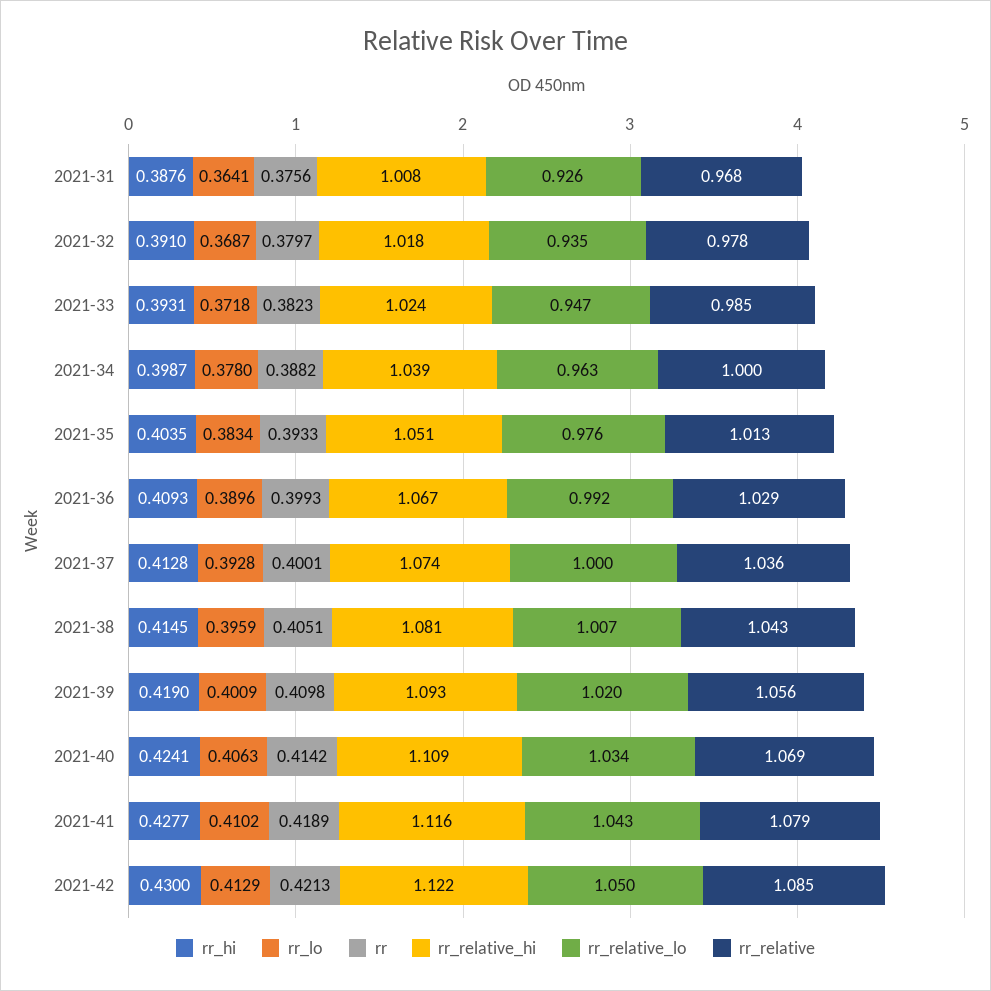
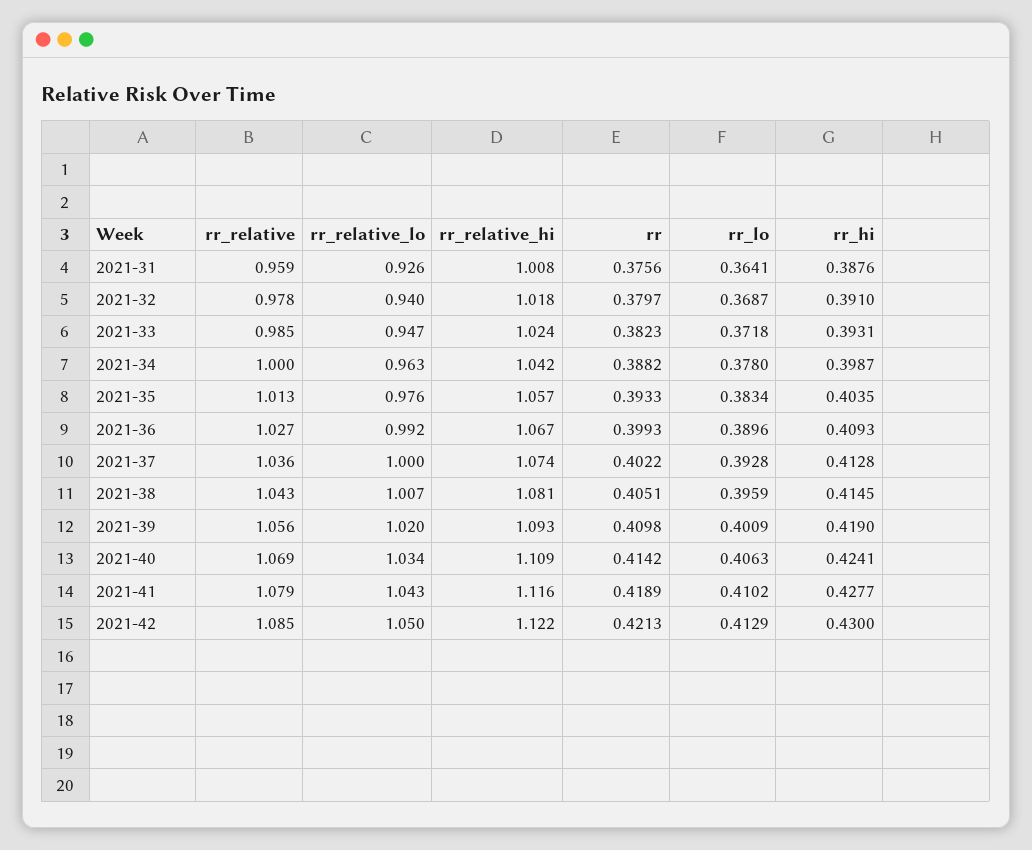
  {
    "rr_hi": {
      "2021-31": 0.3876,
      "2021-32": 0.391,
      "2021-33": 0.3931,
      "2021-34": 0.3987,
      "2021-35": 0.4035,
      "2021-36": 0.4093,
      "2021-37": 0.4128,
      "2021-38": 0.4145,
      "2021-39": 0.419,
      "2021-40": 0.4241,
      "2021-41": 0.4277,
      "2021-42": 0.43
    },
    "rr_lo": {
      "2021-31": 0.3641,
      "2021-32": 0.3687,
      "2021-33": 0.3718,
      "2021-34": 0.378,
      "2021-35": 0.3834,
      "2021-36": 0.3896,
      "2021-37": 0.3928,
      "2021-38": 0.3959,
      "2021-39": 0.4009,
      "2021-40": 0.4063,
      "2021-41": 0.4102,
      "2021-42": 0.4129
    },
    "rr": {
      "2021-31": 0.3756,
      "2021-32": 0.3797,
      "2021-33": 0.3823,
      "2021-34": 0.3882,
      "2021-35": 0.3933,
      "2021-36": 0.3993,
-     "2021-37": 0.4001,
+     "2021-37": 0.4022,
      "2021-38": 0.4051,
      "2021-39": 0.4098,
      "2021-40": 0.4142,
      "2021-41": 0.4189,
      "2021-42": 0.4213
    },
    "rr_relative_hi": {
      "2021-31": 1.008,
      "2021-32": 1.018,
      "2021-33": 1.024,
-     "2021-34": 1.039,
+     "2021-34": 1.042,
-     "2021-35": 1.051,
+     "2021-35": 1.057,
      "2021-36": 1.067,
      "2021-37": 1.074,
      "2021-38": 1.081,
      "2021-39": 1.093,
      "2021-40": 1.109,
      "2021-41": 1.116,
      "2021-42": 1.122
    },
    "rr_relative_lo": {
      "2021-31": 0.926,
-     "2021-32": 0.935,
+     "2021-32": 0.94,
      "2021-33": 0.947,
      "2021-34": 0.963,
      "2021-35": 0.976,
      "2021-36": 0.992,
      "2021-37": 1,
      "2021-38": 1.007,
      "2021-39": 1.02,
      "2021-40": 1.034,
      "2021-41": 1.043,
      "2021-42": 1.05
    },
    "rr_relative": {
-     "2021-31": 0.968,
+     "2021-31": 0.959,
      "2021-32": 0.978,
      "2021-33": 0.985,
      "2021-34": 1,
      "2021-35": 1.013,
-     "2021-36": 1.029,
+     "2021-36": 1.027,
      "2021-37": 1.036,
      "2021-38": 1.043,
      "2021-39": 1.056,
      "2021-40": 1.069,
      "2021-41": 1.079,
      "2021-42": 1.085
    }
  }

